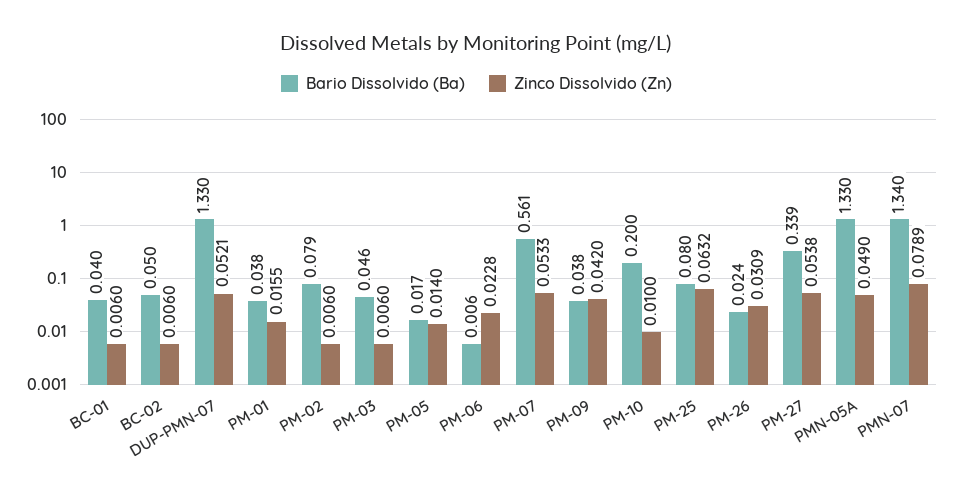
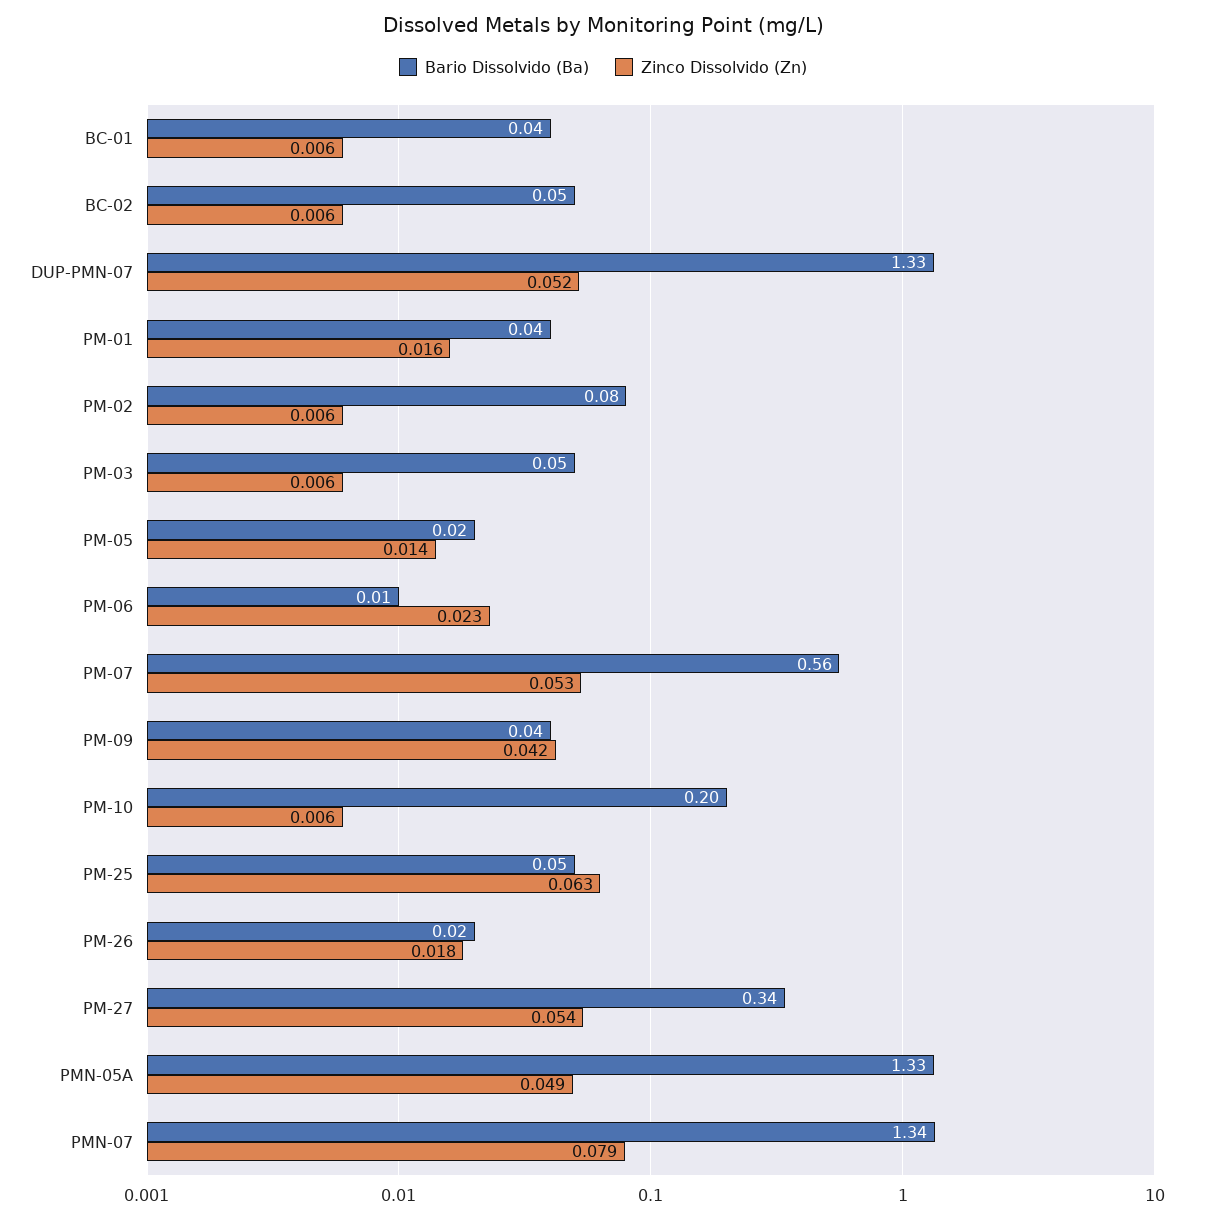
  {
    "Bario Dissolvido (Ba)": {
      "BC-01": 0.04,
      "BC-02": 0.05,
      "DUP-PMN-07": 1.33,
      "PM-01": 0.038,
      "PM-02": 0.079,
      "PM-03": 0.046,
      "PM-05": 0.017,
      "PM-06": 0.006,
      "PM-07": 0.561,
      "PM-09": 0.038,
      "PM-10": 0.2,
-     "PM-25": 0.08,
+     "PM-25": 0.05,
      "PM-26": 0.024,
      "PM-27": 0.339,
      "PMN-05A": 1.33,
      "PMN-07": 1.34
    },
    "Zinco Dissolvido (Zn)": {
      "BC-01": 0.006,
      "BC-02": 0.006,
      "DUP-PMN-07": 0.0521,
      "PM-01": 0.0155,
      "PM-02": 0.006,
      "PM-03": 0.006,
      "PM-05": 0.014,
      "PM-06": 0.0228,
      "PM-07": 0.0533,
      "PM-09": 0.042,
-     "PM-10": 0.01,
+     "PM-10": 0.006,
      "PM-25": 0.0632,
-     "PM-26": 0.0309,
+     "PM-26": 0.018,
      "PM-27": 0.0538,
      "PMN-05A": 0.049,
      "PMN-07": 0.0789
    }
  }

